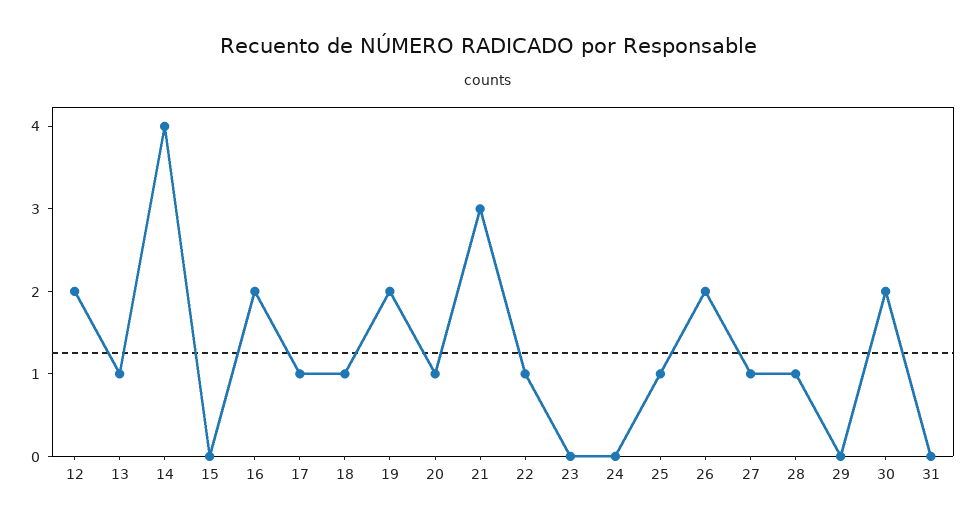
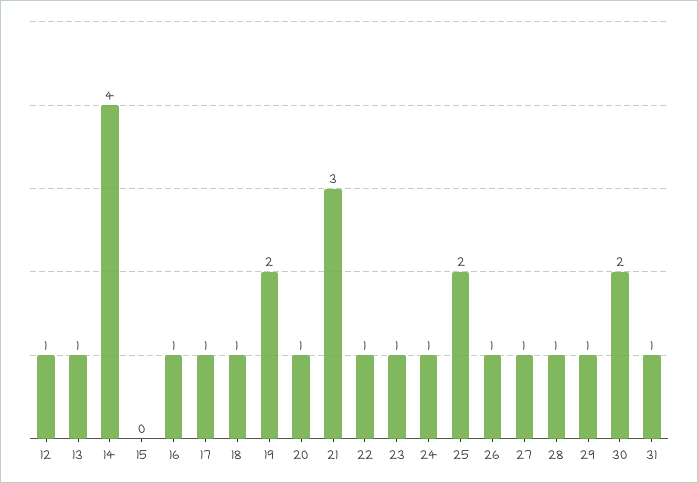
  {
-   "12": 2,
+   "12": 1,
    "13": 1,
    "14": 4,
    "15": 0,
-   "16": 2,
+   "16": 1,
    "17": 1,
    "18": 1,
    "19": 2,
    "20": 1,
    "21": 3,
    "22": 1,
-   "23": 0,
+   "23": 1,
-   "24": 0,
+   "24": 1,
-   "25": 1,
+   "25": 2,
-   "26": 2,
+   "26": 1,
    "27": 1,
    "28": 1,
-   "29": 0,
+   "29": 1,
    "30": 2,
-   "31": 0
+   "31": 1
  }

